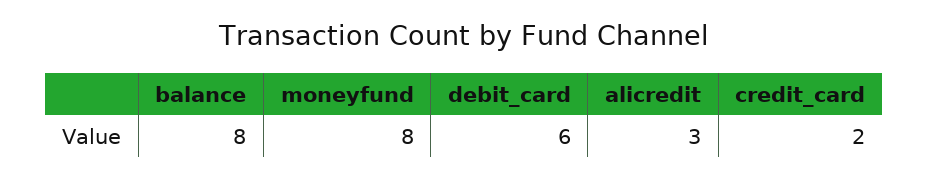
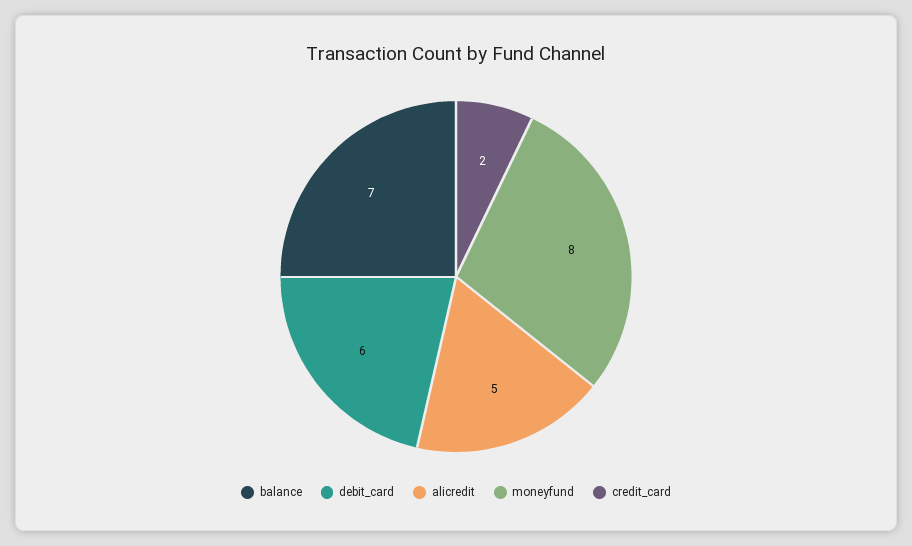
  {
-   "balance": 8,
+   "balance": 7,
    "moneyfund": 8,
    "debit_card": 6,
-   "alicredit": 3,
+   "alicredit": 5,
    "credit_card": 2
  }

